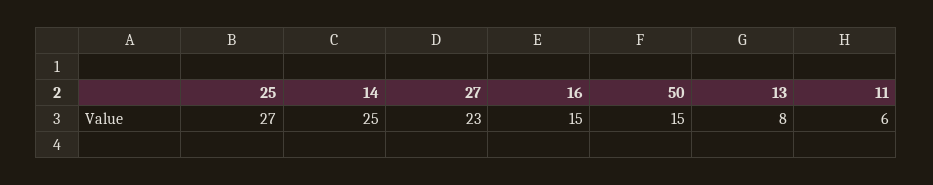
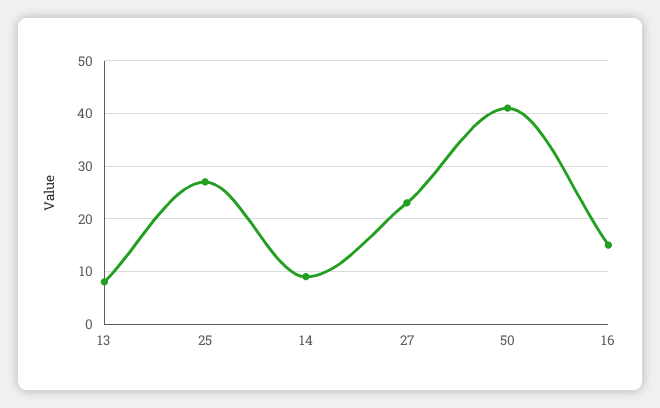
  {
    "25": 27,
-   "14": 25,
+   "14": 10,
    "27": 23,
    "16": 15,
-   "50": 15,
+   "50": 40,
-   "13": 8,
+   "13": 8
-   "11": 6
  }

